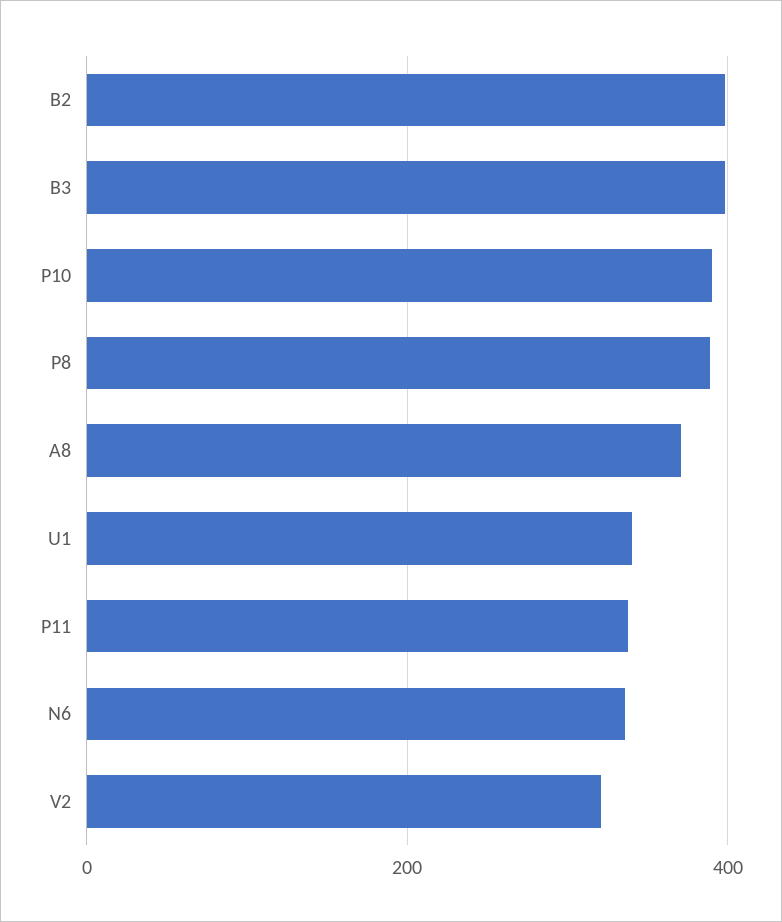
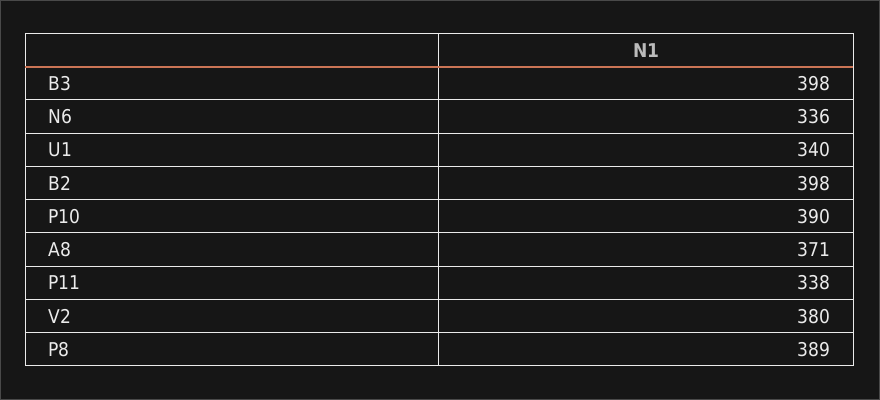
  {
    "B2": 398,
    "B3": 398,
    "P10": 390,
    "P8": 389,
    "A8": 371,
    "U1": 340,
    "P11": 338,
    "N6": 336,
-   "V2": 320
+   "V2": 380
  }

